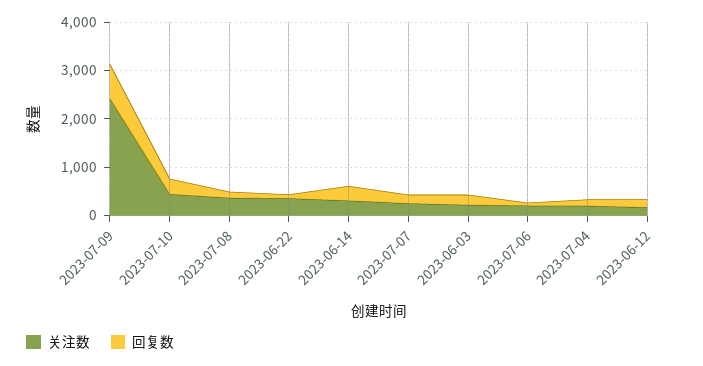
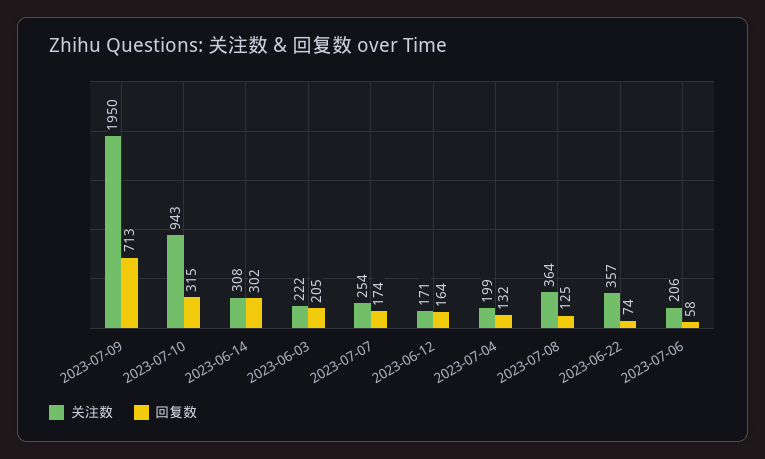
  {
    "关注数": {
-     "2023-07-09": 2400,
+     "2023-07-09": 1950,
-     "2023-07-10": 400,
+     "2023-07-10": 943,
      "2023-07-08": 364,
      "2023-06-22": 357,
      "2023-06-14": 308,
      "2023-07-07": 254,
      "2023-06-03": 222,
      "2023-07-06": 206,
      "2023-07-04": 199,
      "2023-06-12": 171
    },
    "回复数": {
      "2023-07-09": 713,
      "2023-07-10": 315,
      "2023-07-08": 125,
      "2023-06-22": 74,
      "2023-06-14": 302,
      "2023-07-07": 174,
      "2023-06-03": 205,
      "2023-07-06": 58,
      "2023-07-04": 132,
      "2023-06-12": 164
    }
  }

